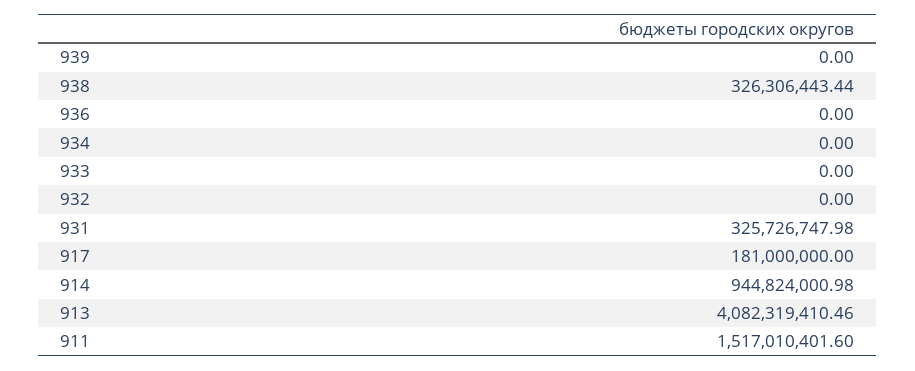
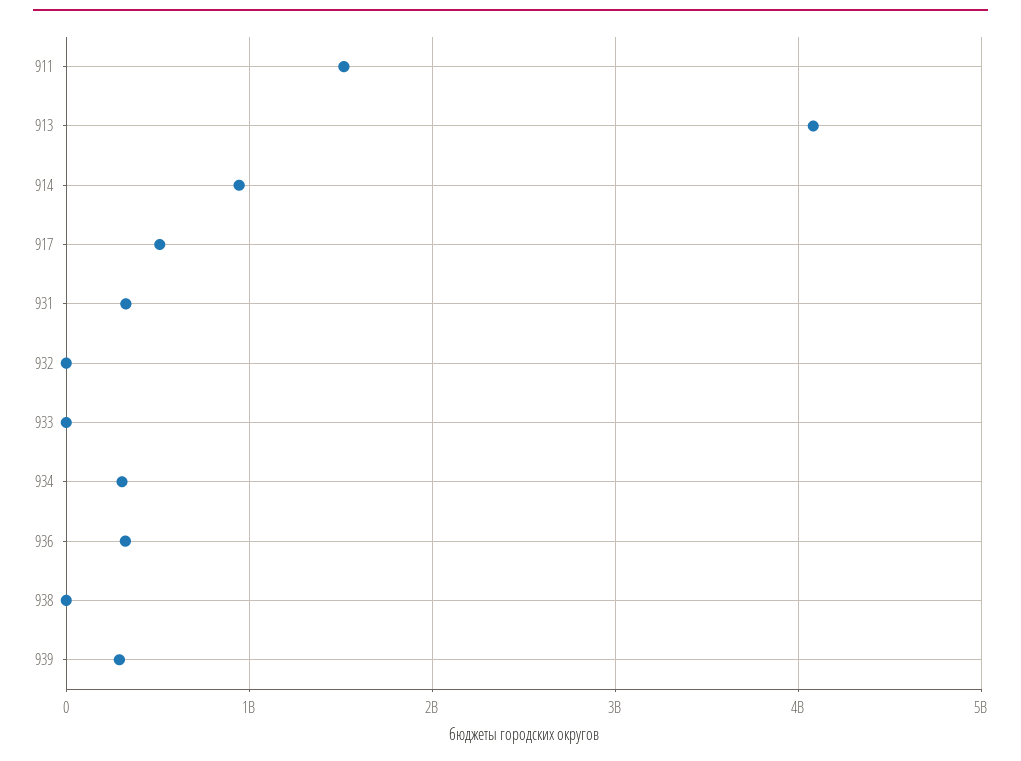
  {
-   "939": 0,
+   "939": 300000000,
-   "938": 326306443.44,
+   "938": 0,
-   "936": 0,
+   "936": 300000000,
-   "934": 0,
+   "934": 300000000,
    "933": 0,
    "932": 0,
    "931": 325726747.98,
-   "917": 181000000,
+   "917": 500000000,
    "914": 944824000.98,
    "913": 4082319410.46,
    "911": 1517010401.6
  }

